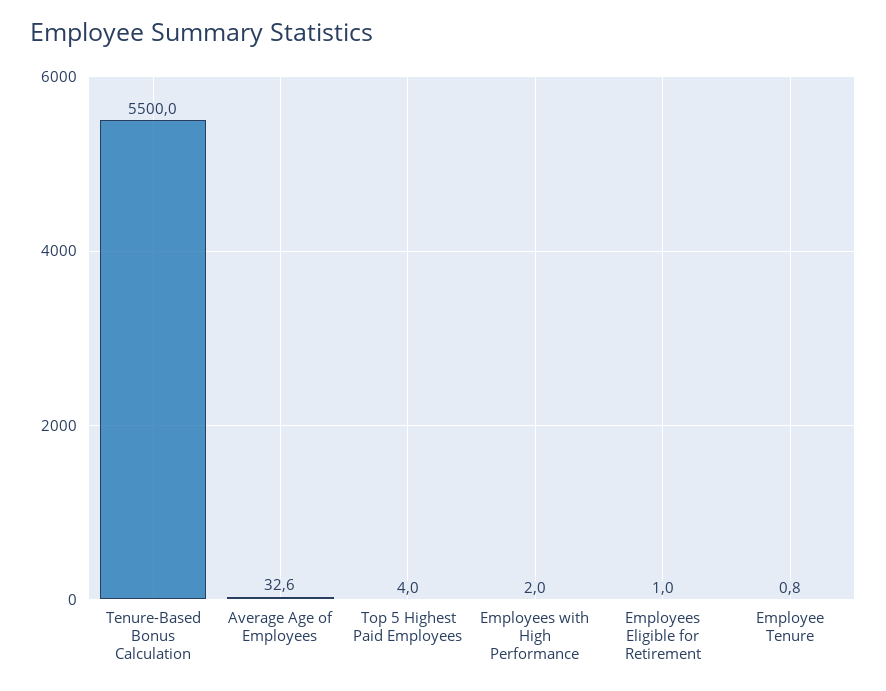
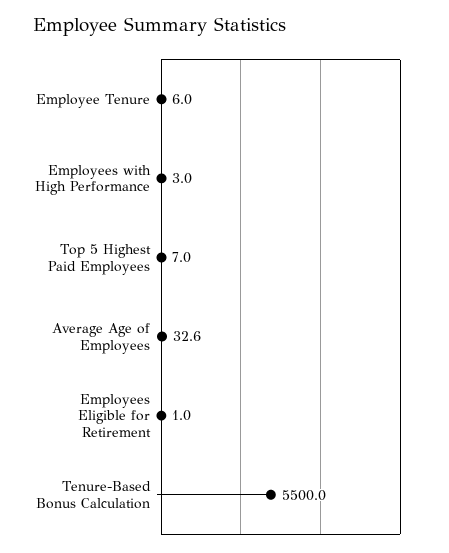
  {
    "Tenure-Based Bonus Calculation": 5500,
    "Average Age of Employees": 32.6,
-   "Top 5 Highest Paid Employees": 4,
+   "Top 5 Highest Paid Employees": 7,
-   "Employees with High Performance": 2,
+   "Employees with High Performance": 3,
    "Employees Eligible for Retirement": 1,
-   "Employee Tenure": 0.8
+   "Employee Tenure": 6
  }

